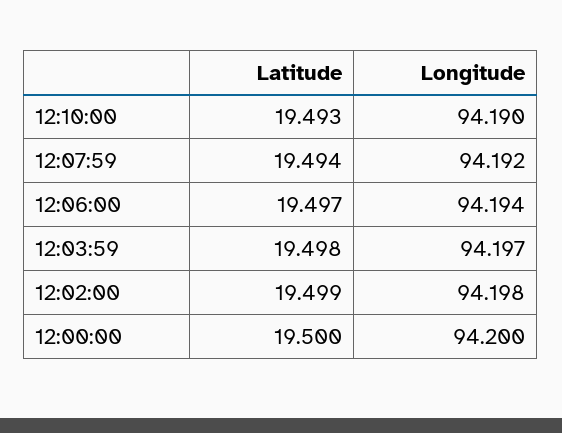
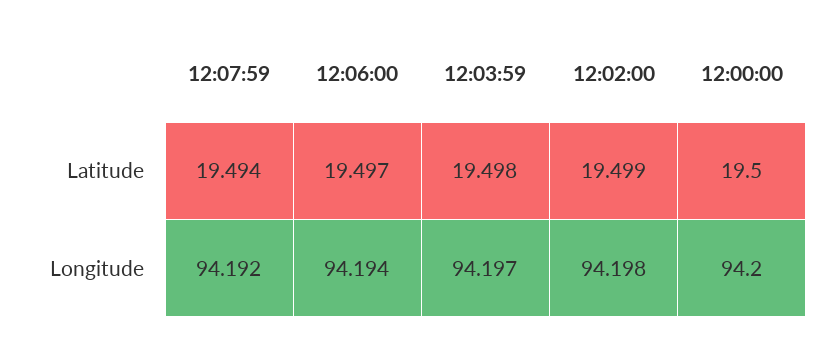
  {
    "Latitude": {
-     "12:10:00": 19.493,
      "12:07:59": 19.494,
      "12:06:00": 19.497,
      "12:03:59": 19.498,
      "12:02:00": 19.499,
      "12:00:00": 19.5
    },
    "Longitude": {
-     "12:10:00": 94.19,
      "12:07:59": 94.192,
      "12:06:00": 94.194,
      "12:03:59": 94.197,
      "12:02:00": 94.198,
      "12:00:00": 94.2
    }
  }

